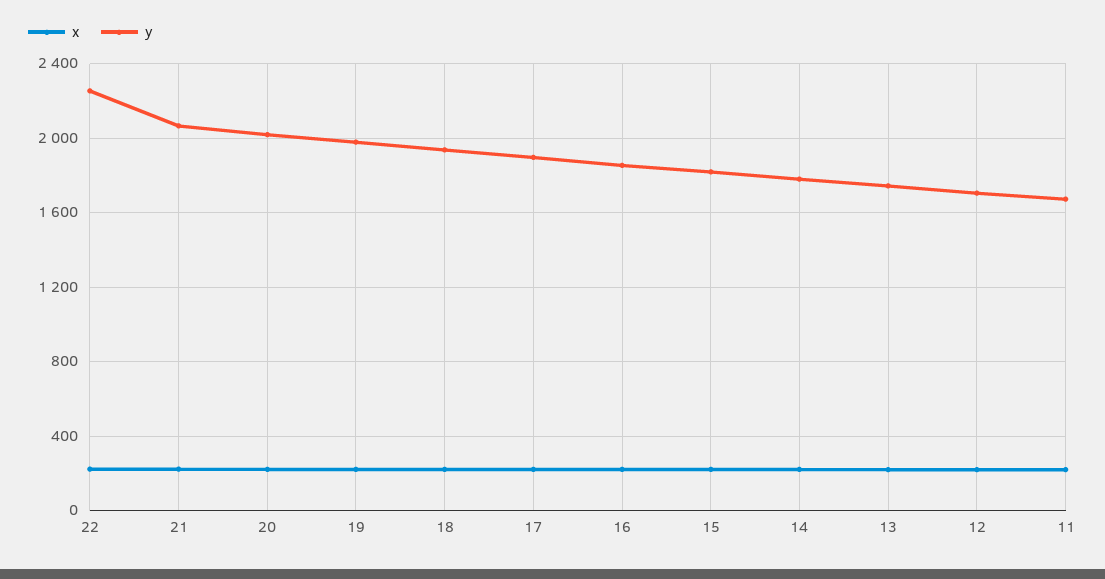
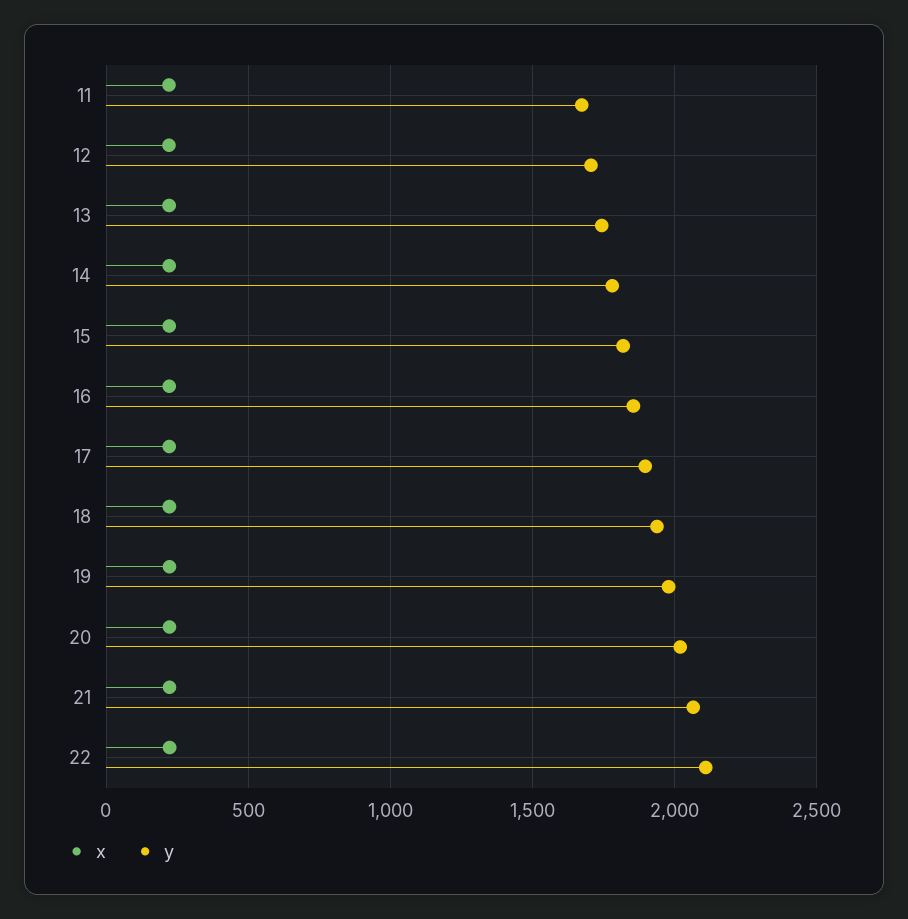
  {
    "x": {
      "22": 200,
      "21": 200,
      "20": 200,
      "19": 200,
      "18": 200,
      "17": 200,
      "16": 200,
      "15": 200,
      "14": 200,
      "13": 200,
      "12": 200,
      "11": 200
    },
    "y": {
-     "22": 2250,
+     "22": 2100,
      "21": 2050,
      "20": 2000,
      "19": 2000,
      "18": 1950,
      "17": 1900,
      "16": 1850,
      "15": 1800,
      "14": 1800,
      "13": 1750,
      "12": 1700,
      "11": 1650
    }
  }

